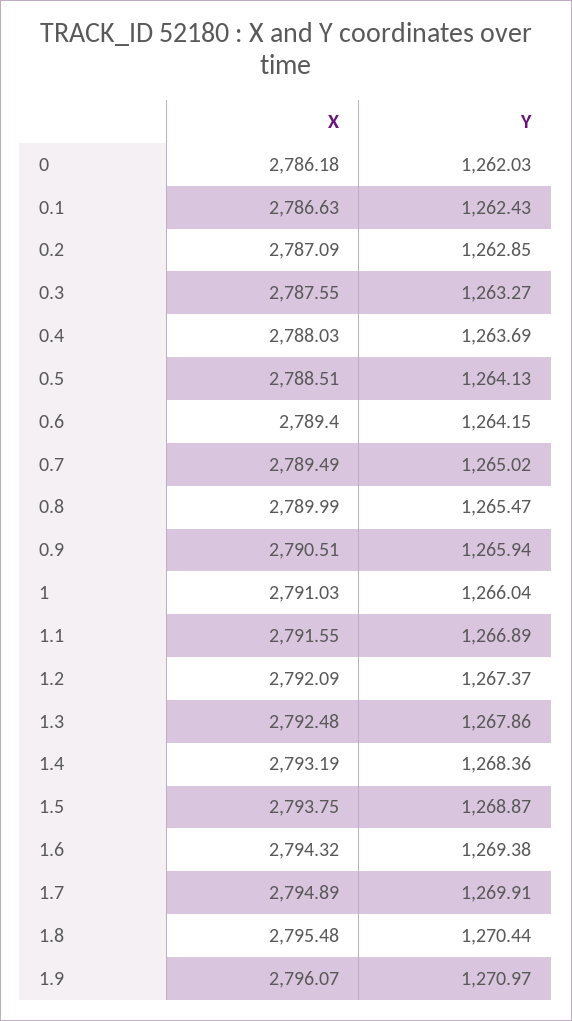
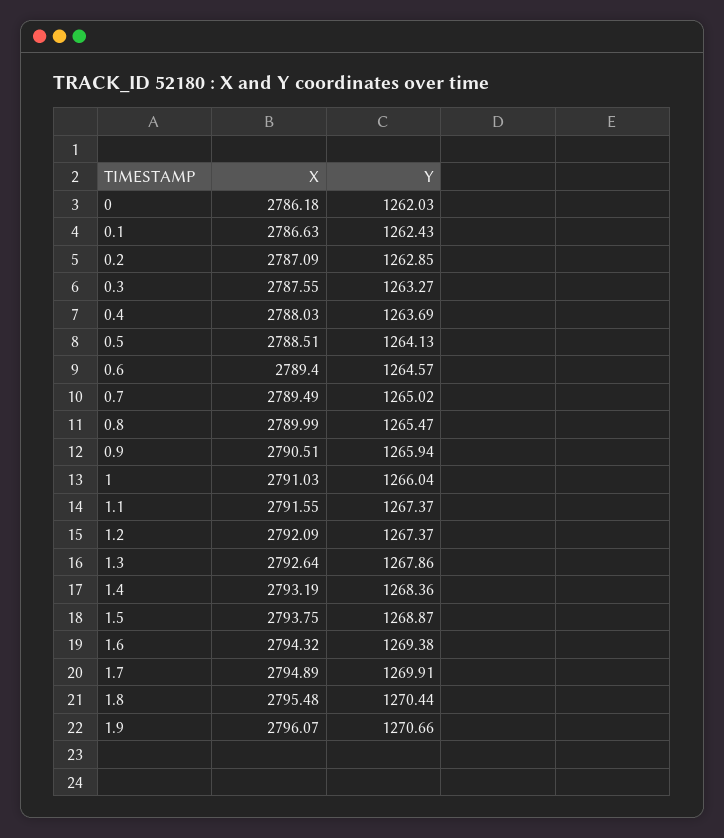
  {
    "X": {
      "0": 2786.18,
      "0.1": 2786.63,
      "0.2": 2787.09,
      "0.3": 2787.55,
      "0.4": 2788.03,
      "0.5": 2788.51,
      "0.6": 2789.4,
      "0.7": 2789.49,
      "0.8": 2789.99,
      "0.9": 2790.51,
      "1": 2791.03,
      "1.1": 2791.55,
      "1.2": 2792.09,
-     "1.3": 2792.48,
+     "1.3": 2792.64,
      "1.4": 2793.19,
      "1.5": 2793.75,
      "1.6": 2794.32,
      "1.7": 2794.89,
      "1.8": 2795.48,
      "1.9": 2796.07
    },
    "Y": {
      "0": 1262.03,
      "0.1": 1262.43,
      "0.2": 1262.85,
      "0.3": 1263.27,
      "0.4": 1263.69,
      "0.5": 1264.13,
-     "0.6": 1264.15,
+     "0.6": 1264.57,
      "0.7": 1265.02,
      "0.8": 1265.47,
      "0.9": 1265.94,
      "1": 1266.04,
-     "1.1": 1266.89,
+     "1.1": 1267.37,
      "1.2": 1267.37,
      "1.3": 1267.86,
      "1.4": 1268.36,
      "1.5": 1268.87,
      "1.6": 1269.38,
      "1.7": 1269.91,
      "1.8": 1270.44,
-     "1.9": 1270.97
+     "1.9": 1270.66
    }
  }

